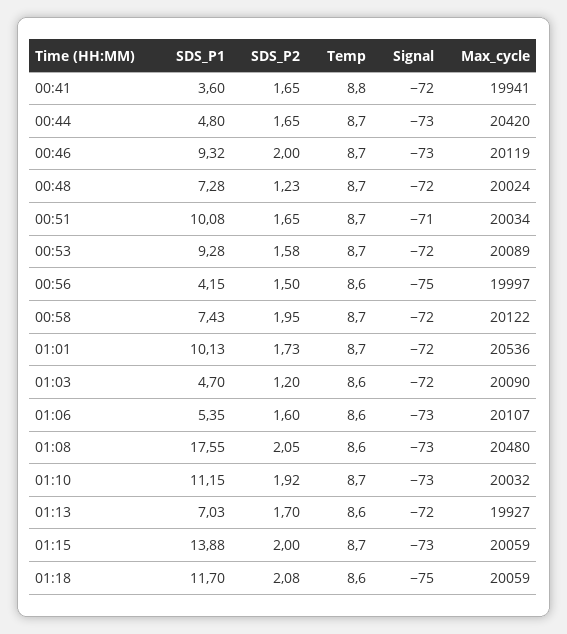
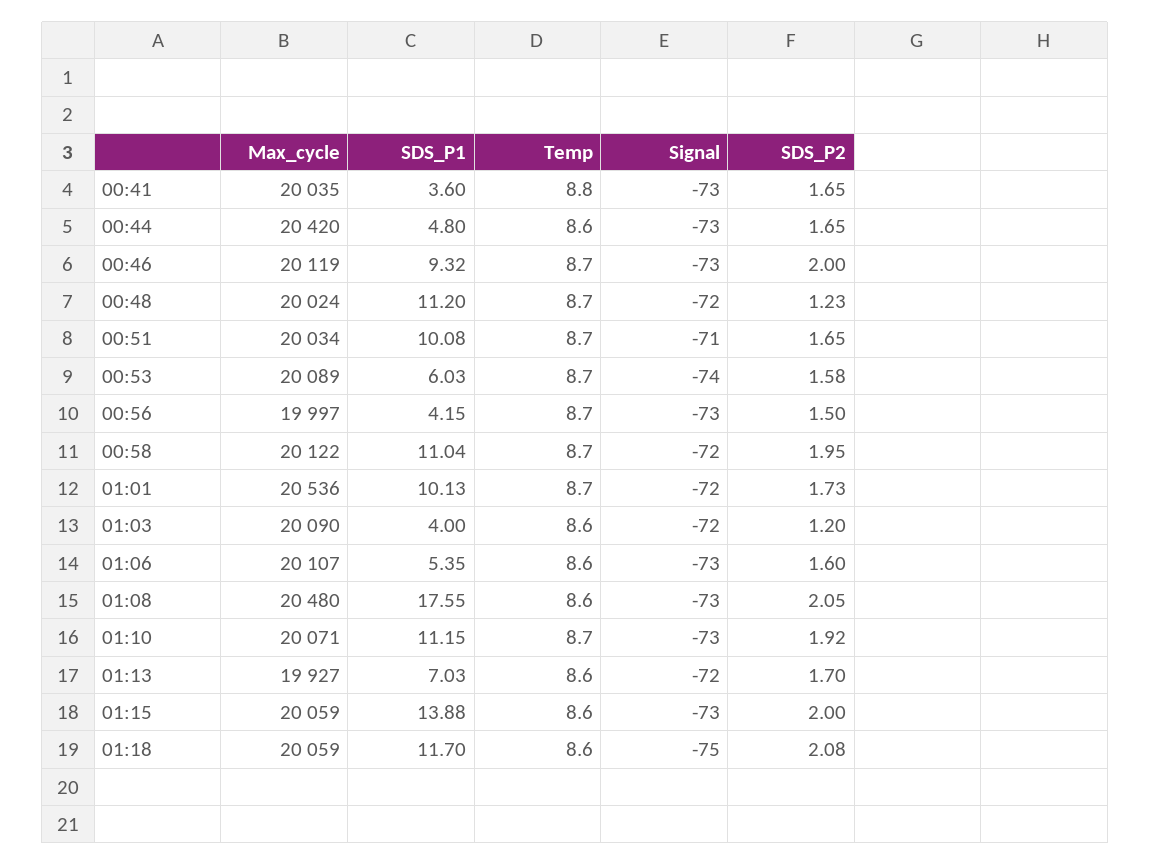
  {
    "SDS_P1": {
      "00:41": 3.6,
      "00:44": 4.8,
      "00:46": 9.32,
-     "00:48": 7.28,
+     "00:48": 11.2,
      "00:51": 10.08,
-     "00:53": 9.28,
+     "00:53": 6.03,
      "00:56": 4.15,
-     "00:58": 7.43,
+     "00:58": 11.04,
      "01:01": 10.13,
-     "01:03": 4.7,
+     "01:03": 4,
      "01:06": 5.35,
      "01:08": 17.55,
      "01:10": 11.15,
      "01:13": 7.03,
      "01:15": 13.88,
      "01:18": 11.7
    },
    "SDS_P2": {
      "00:41": 1.65,
      "00:44": 1.65,
      "00:46": 2,
      "00:48": 1.23,
      "00:51": 1.65,
      "00:53": 1.58,
      "00:56": 1.5,
      "00:58": 1.95,
      "01:01": 1.73,
      "01:03": 1.2,
      "01:06": 1.6,
      "01:08": 2.05,
      "01:10": 1.92,
      "01:13": 1.7,
      "01:15": 2,
      "01:18": 2.08
    },
    "Temp": {
      "00:41": 8.8,
-     "00:44": 8.7,
+     "00:44": 8.6,
      "00:46": 8.7,
      "00:48": 8.7,
      "00:51": 8.7,
      "00:53": 8.7,
-     "00:56": 8.6,
+     "00:56": 8.7,
      "00:58": 8.7,
      "01:01": 8.7,
      "01:03": 8.6,
      "01:06": 8.6,
      "01:08": 8.6,
      "01:10": 8.7,
      "01:13": 8.6,
-     "01:15": 8.7,
+     "01:15": 8.6,
      "01:18": 8.6
    },
    "Signal": {
-     "00:41": -72,
+     "00:41": -73,
      "00:44": -73,
      "00:46": -73,
      "00:48": -72,
      "00:51": -71,
-     "00:53": -72,
+     "00:53": -74,
-     "00:56": -75,
+     "00:56": -73,
      "00:58": -72,
      "01:01": -72,
      "01:03": -72,
      "01:06": -73,
      "01:08": -73,
      "01:10": -73,
      "01:13": -72,
      "01:15": -73,
      "01:18": -75
    },
    "Max_cycle": {
-     "00:41": 19941,
+     "00:41": 20035,
      "00:44": 20420,
      "00:46": 20119,
      "00:48": 20024,
      "00:51": 20034,
      "00:53": 20089,
      "00:56": 19997,
      "00:58": 20122,
      "01:01": 20536,
      "01:03": 20090,
      "01:06": 20107,
      "01:08": 20480,
-     "01:10": 20032,
+     "01:10": 20071,
      "01:13": 19927,
      "01:15": 20059,
      "01:18": 20059
    }
  }

